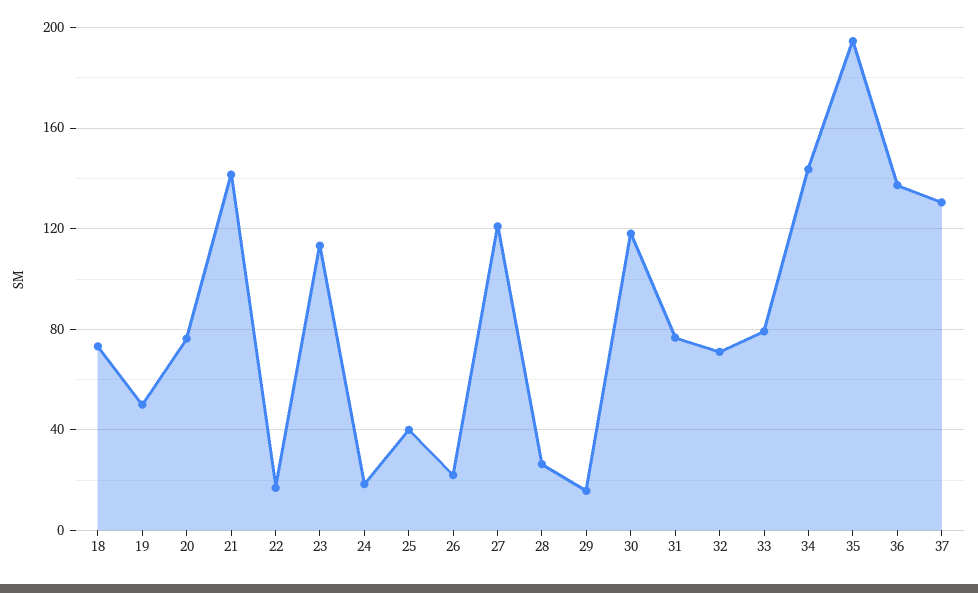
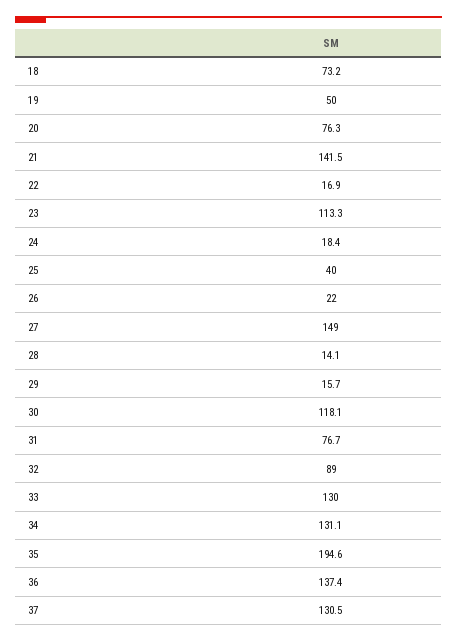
  {
    "18": 73.2,
    "19": 50,
    "20": 76.3,
    "21": 141.5,
    "22": 16.9,
    "23": 113.3,
    "24": 18.4,
    "25": 40,
    "26": 22,
-   "27": 120,
+   "27": 149,
-   "28": 25,
+   "28": 14.1,
    "29": 15.7,
    "30": 118.1,
    "31": 76.7,
-   "32": 70,
+   "32": 89,
-   "33": 80,
+   "33": 130,
-   "34": 145,
+   "34": 131.1,
    "35": 194.6,
    "36": 137.4,
    "37": 130.5
  }

